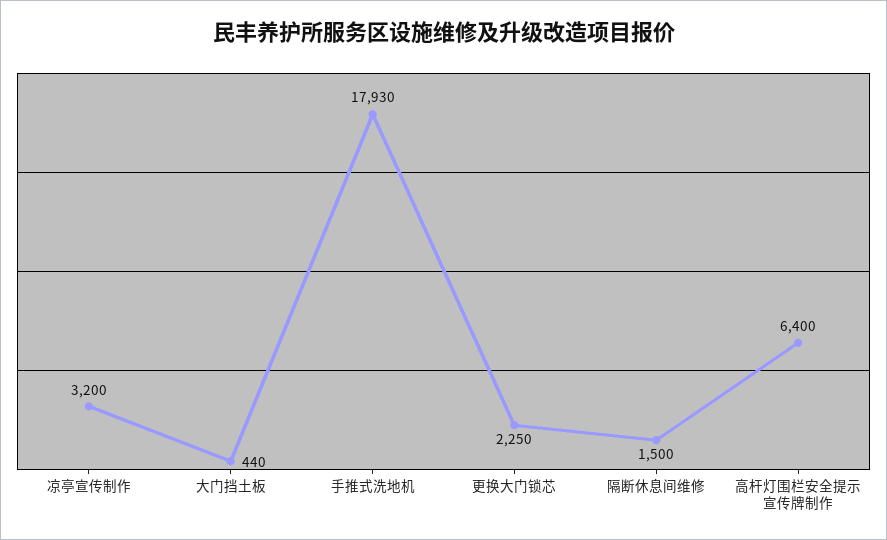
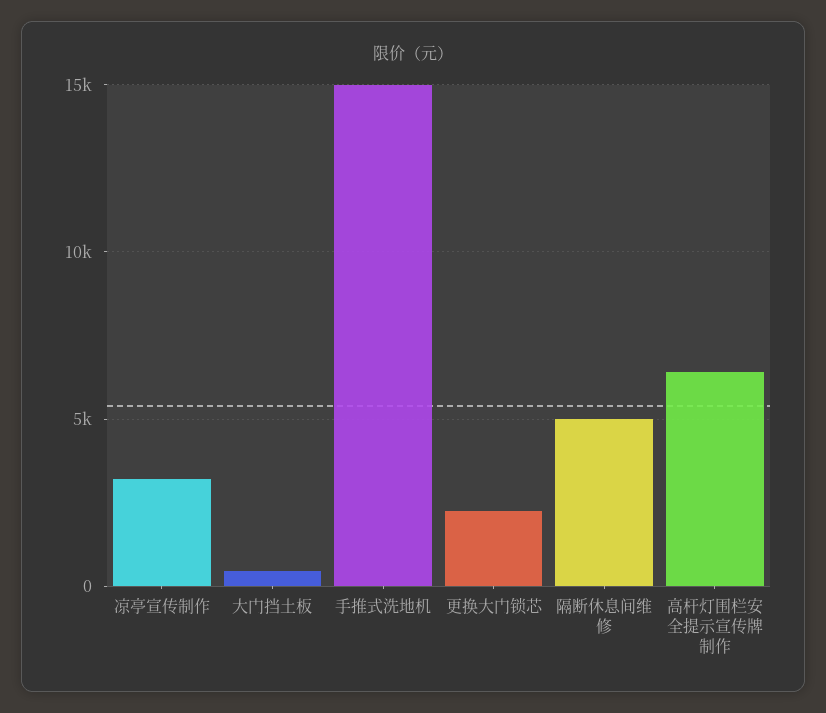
  {
    "凉亭宣传制作": 3200,
    "大门挡土板": 440,
-   "手推式洗地机": 17930,
+   "手推式洗地机": 15000,
    "更换大门锁芯": 2250,
-   "隔断休息间维修": 1500,
+   "隔断休息间维修": 5000,
    "高杆灯围栏安全提示宣传牌制作": 6400
  }

